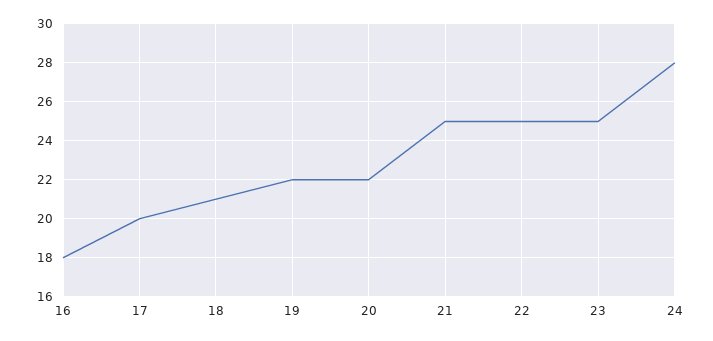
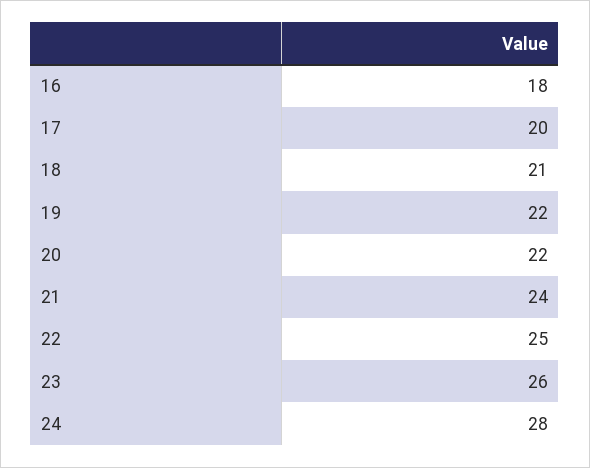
  {
    "16": 18,
    "17": 20,
    "18": 21,
    "19": 22,
    "20": 22,
-   "21": 25,
+   "21": 24,
    "22": 25,
-   "23": 25,
+   "23": 26,
    "24": 28
  }

